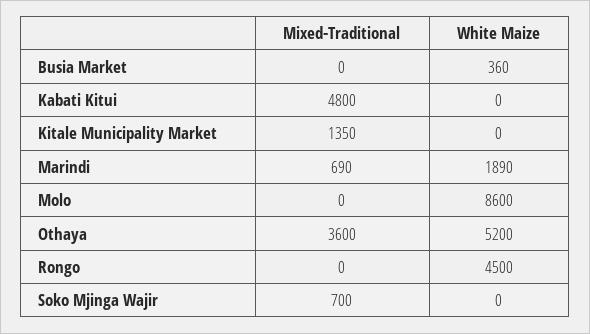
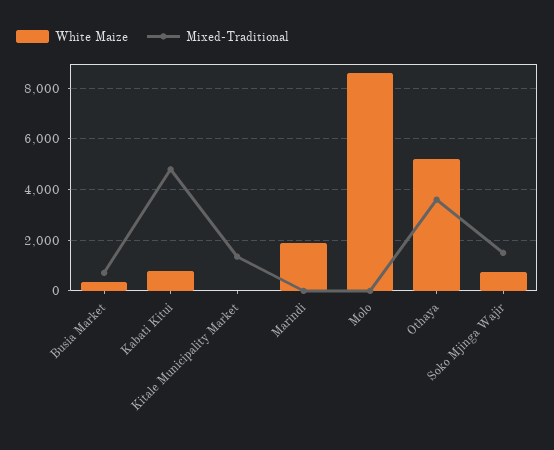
  {
    "Mixed-Traditional": {
-     "Busia Market": 0,
+     "Busia Market": 750,
      "Kabati Kitui": 4800,
      "Kitale Municipality Market": 1350,
-     "Marindi": 690,
+     "Marindi": 0,
      "Molo": 0,
      "Othaya": 3600,
-     "Rongo": 0,
-     "Soko Mjinga Wajir": 700
+     "Soko Mjinga Wajir": 1500
    },
    "White Maize": {
      "Busia Market": 360,
-     "Kabati Kitui": 0,
+     "Kabati Kitui": 750,
      "Kitale Municipality Market": 0,
      "Marindi": 1890,
      "Molo": 8600,
      "Othaya": 5200,
-     "Rongo": 4500,
-     "Soko Mjinga Wajir": 0
+     "Soko Mjinga Wajir": 750
    }
  }

